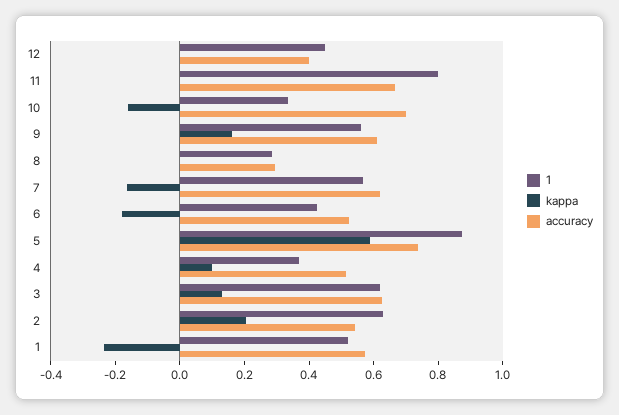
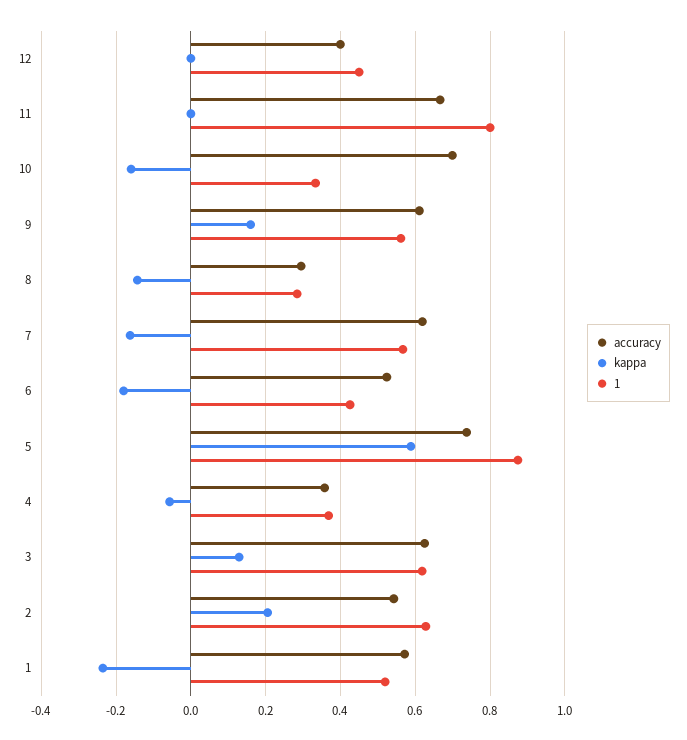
  {
    "1": {
      "12": 0.46,
      "11": 0.8,
      "10": 0.34,
      "9": 0.56,
      "8": 0.28,
      "7": 0.56,
      "6": 0.42,
      "5": 0.88,
      "4": 0.36,
      "3": 0.62,
      "2": 0.62,
      "1": 0.52
    },
    "kappa": {
      "12": 0,
      "11": 0,
      "10": -0.16,
      "9": 0.16,
-     "8": 0,
+     "8": -0.14,
      "7": -0.16,
      "6": -0.18,
      "5": 0.58,
-     "4": 0.1,
+     "4": -0.06,
      "3": 0.12,
      "2": 0.2,
      "1": -0.24
    },
    "accuracy": {
      "12": 0.4,
      "11": 0.66,
      "10": 0.7,
      "9": 0.62,
      "8": 0.3,
      "7": 0.62,
      "6": 0.52,
      "5": 0.74,
-     "4": 0.5,
+     "4": 0.36,
      "3": 0.62,
      "2": 0.54,
      "1": 0.58
    }
  }

